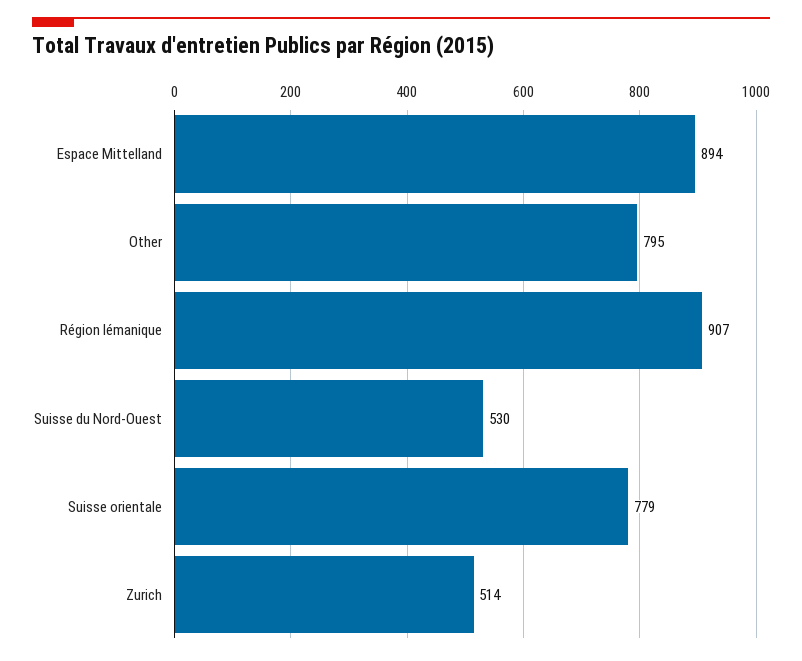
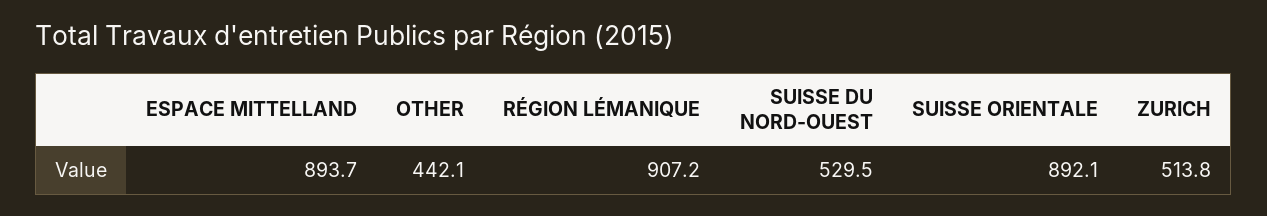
  {
    "Espace Mittelland": 893.7,
-   "Other": 795,
+   "Other": 442.1,
    "Région lémanique": 907.2,
    "Suisse du Nord-Ouest": 529.5,
-   "Suisse orientale": 779,
+   "Suisse orientale": 892.1,
    "Zurich": 513.8
  }

